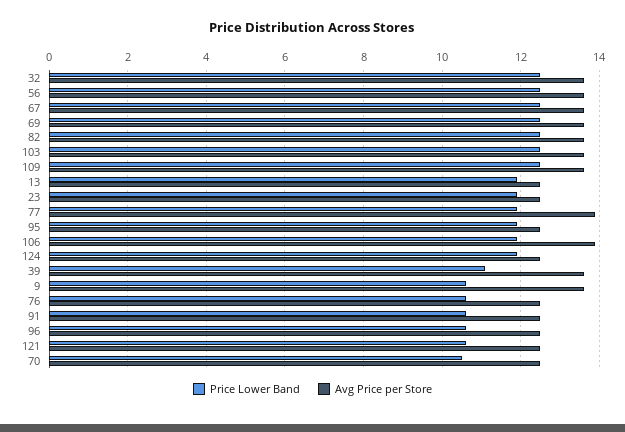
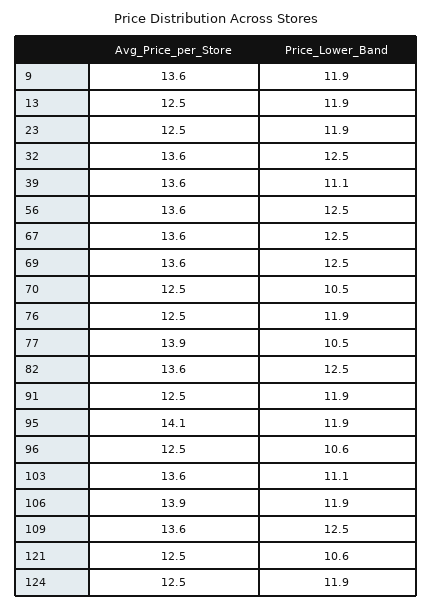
  {
    "Price Lower Band": {
      "32": 12.5,
      "56": 12.5,
      "67": 12.5,
      "69": 12.5,
      "82": 12.5,
-     "103": 12.5,
+     "103": 11.1,
      "109": 12.5,
      "13": 11.9,
      "23": 11.9,
-     "77": 12,
+     "77": 10.5,
      "95": 11.9,
      "106": 11.9,
      "124": 11.9,
      "39": 11.1,
-     "9": 10.5,
+     "9": 11.9,
-     "76": 10.5,
+     "76": 11.9,
-     "91": 10.5,
+     "91": 11.9,
      "96": 10.6,
      "121": 10.6,
      "70": 10.5
    },
    "Avg Price per Store": {
      "32": 13.6,
      "56": 13.6,
      "67": 13.6,
      "69": 13.6,
      "82": 13.6,
      "103": 13.6,
      "109": 13.6,
      "13": 12.5,
      "23": 12.5,
      "77": 13.9,
-     "95": 12.5,
+     "95": 14.1,
      "106": 13.9,
      "124": 12.5,
      "39": 13.6,
      "9": 13.6,
      "76": 12.5,
      "91": 12.5,
      "96": 12.5,
      "121": 12.5,
      "70": 12.5
    }
  }

